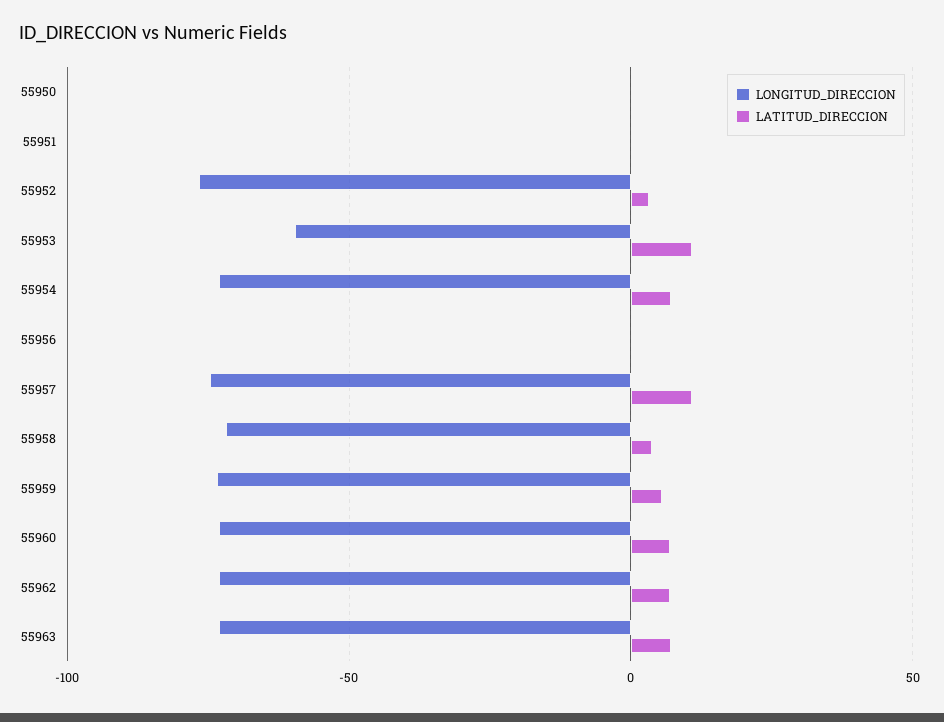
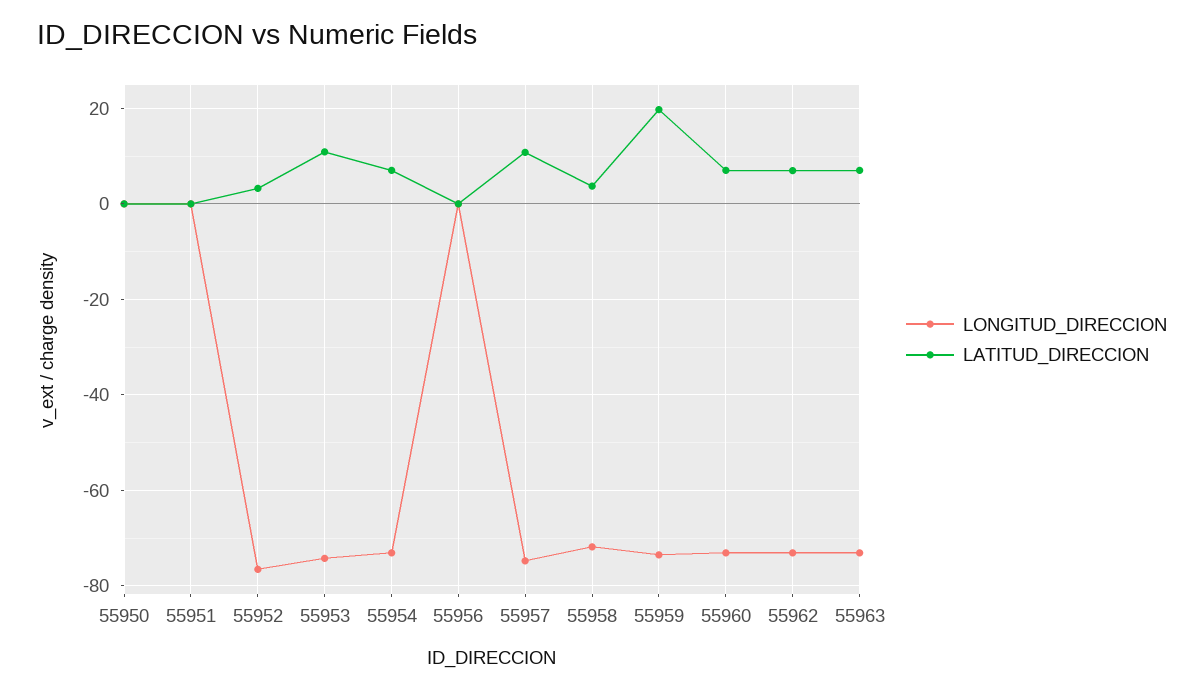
  {
    "LONGITUD_DIRECCION": {
      "55950": 0,
      "55951": 0,
      "55952": -76,
-     "55953": -60,
+     "55953": -74,
      "55954": -74,
      "55956": 0,
      "55957": -74,
      "55958": -72,
      "55959": -74,
      "55960": -74,
      "55962": -74,
      "55963": -74
    },
    "LATITUD_DIRECCION": {
      "55950": 0,
      "55951": 0,
      "55952": 4,
      "55953": 10,
      "55954": 8,
      "55956": 0,
      "55957": 10,
      "55958": 4,
-     "55959": 5,
+     "55959": 20,
      "55960": 8,
      "55962": 8,
      "55963": 8
    }
  }

